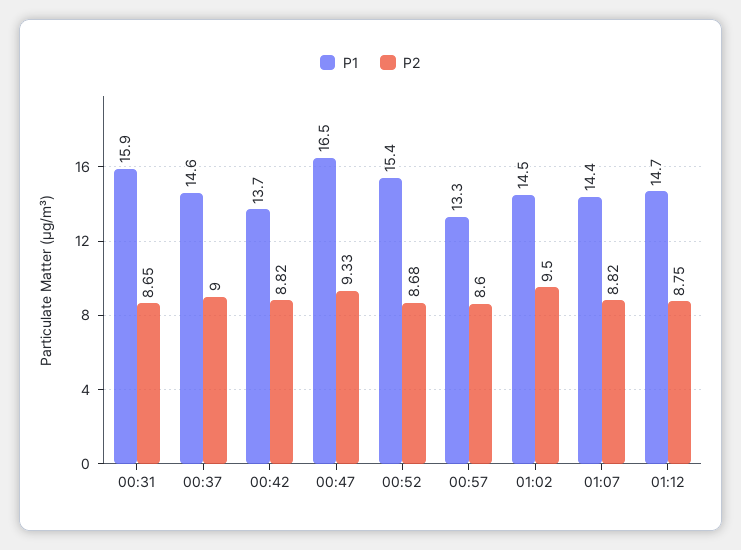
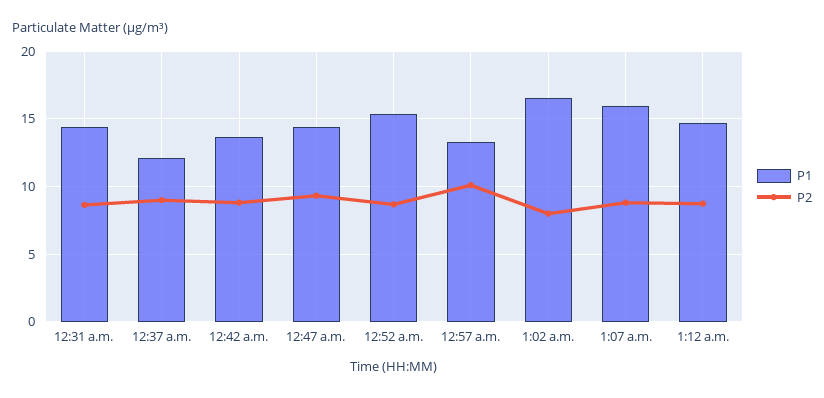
  {
    "P1": {
-     "00:31": 15.9,
+     "00:31": 14.5,
-     "00:37": 14.6,
+     "00:37": 12,
      "00:42": 13.7,
-     "00:47": 16.5,
+     "00:47": 14.5,
      "00:52": 15.4,
      "00:57": 13.3,
-     "01:02": 14.5,
+     "01:02": 16.5,
-     "01:07": 14.4,
+     "01:07": 16,
      "01:12": 14.7
    },
    "P2": {
      "00:31": 8.65,
      "00:37": 9,
      "00:42": 8.82,
      "00:47": 9.33,
      "00:52": 8.68,
-     "00:57": 8.6,
+     "00:57": 10,
-     "01:02": 9.5,
+     "01:02": 8,
      "01:07": 8.82,
      "01:12": 8.75
    }
  }

